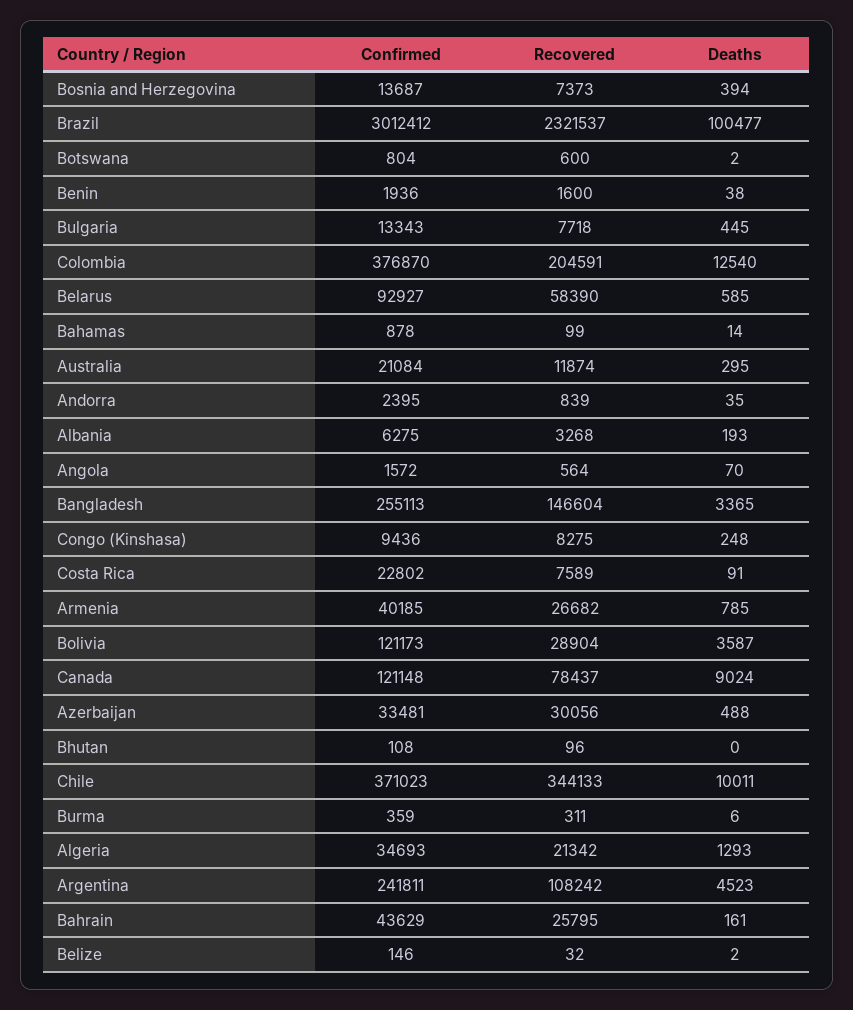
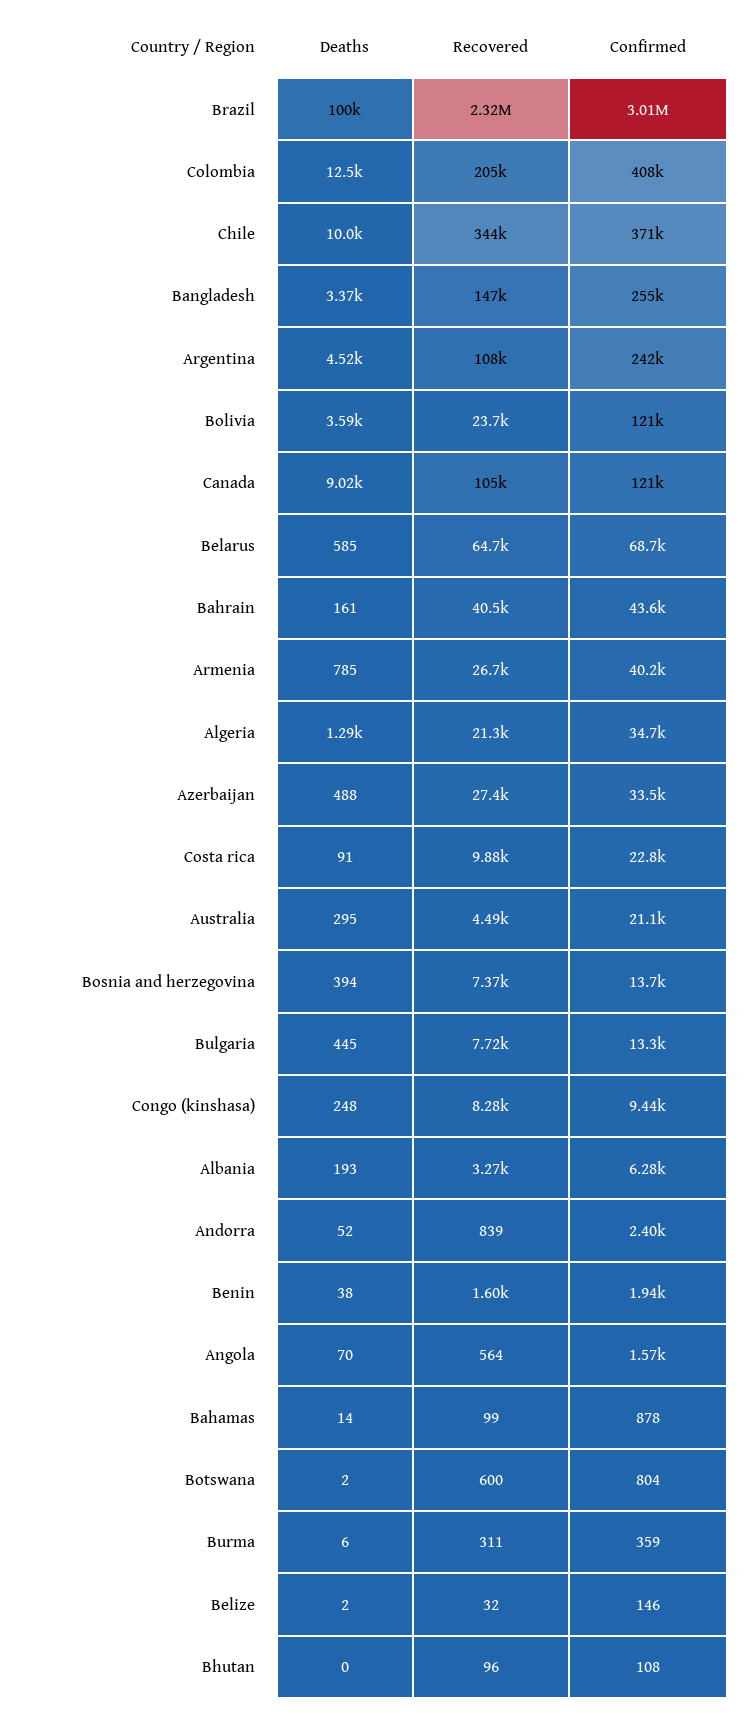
  {
    "Confirmed": {
      "Bosnia and Herzegovina": 13687,
      "Brazil": 3012412,
      "Botswana": 804,
      "Benin": 1936,
      "Bulgaria": 13343,
-     "Colombia": 376870,
+     "Colombia": 408000,
-     "Belarus": 92927,
+     "Belarus": 68700,
      "Bahamas": 878,
      "Australia": 21084,
      "Andorra": 2395,
      "Albania": 6275,
      "Angola": 1572,
      "Bangladesh": 255113,
      "Congo (Kinshasa)": 9436,
      "Costa Rica": 22802,
      "Armenia": 40185,
      "Bolivia": 121173,
      "Canada": 121148,
      "Azerbaijan": 33481,
      "Bhutan": 108,
      "Chile": 371023,
      "Burma": 359,
      "Algeria": 34693,
      "Argentina": 241811,
      "Bahrain": 43629,
      "Belize": 146
    },
    "Recovered": {
      "Bosnia and Herzegovina": 7373,
      "Brazil": 2321537,
      "Botswana": 600,
      "Benin": 1600,
      "Bulgaria": 7718,
      "Colombia": 204591,
-     "Belarus": 58390,
+     "Belarus": 64700,
      "Bahamas": 99,
-     "Australia": 11874,
+     "Australia": 4490,
      "Andorra": 839,
      "Albania": 3268,
      "Angola": 564,
      "Bangladesh": 146604,
      "Congo (Kinshasa)": 8275,
-     "Costa Rica": 7589,
+     "Costa Rica": 9880,
      "Armenia": 26682,
-     "Bolivia": 28904,
+     "Bolivia": 23700,
-     "Canada": 78437,
+     "Canada": 105000,
-     "Azerbaijan": 30056,
+     "Azerbaijan": 27400,
      "Bhutan": 96,
      "Chile": 344133,
      "Burma": 311,
      "Algeria": 21342,
      "Argentina": 108242,
-     "Bahrain": 25795,
+     "Bahrain": 40500,
      "Belize": 32
    },
    "Deaths": {
      "Bosnia and Herzegovina": 394,
      "Brazil": 100477,
      "Botswana": 2,
      "Benin": 38,
      "Bulgaria": 445,
      "Colombia": 12540,
      "Belarus": 585,
      "Bahamas": 14,
      "Australia": 295,
-     "Andorra": 35,
+     "Andorra": 52,
      "Albania": 193,
      "Angola": 70,
      "Bangladesh": 3365,
      "Congo (Kinshasa)": 248,
      "Costa Rica": 91,
      "Armenia": 785,
      "Bolivia": 3587,
      "Canada": 9024,
      "Azerbaijan": 488,
      "Bhutan": 0,
      "Chile": 10011,
      "Burma": 6,
      "Algeria": 1293,
      "Argentina": 4523,
      "Bahrain": 161,
      "Belize": 2
    }
  }

